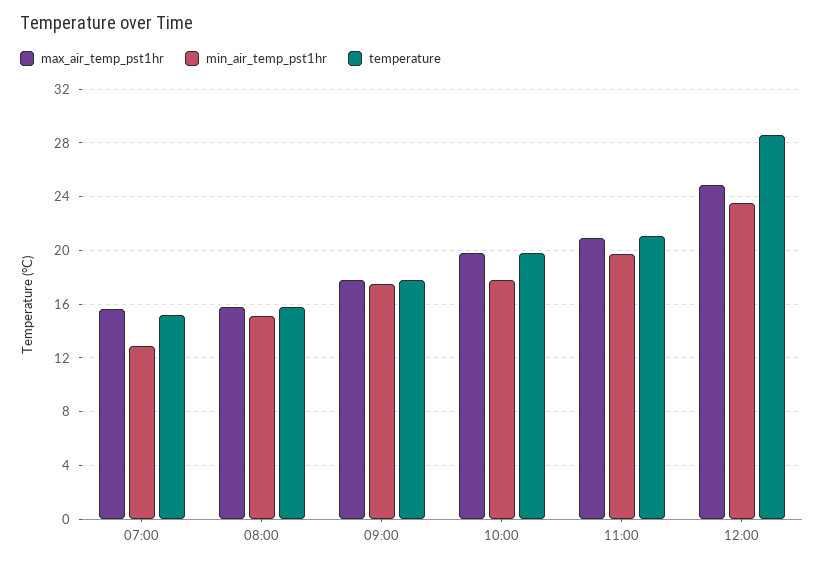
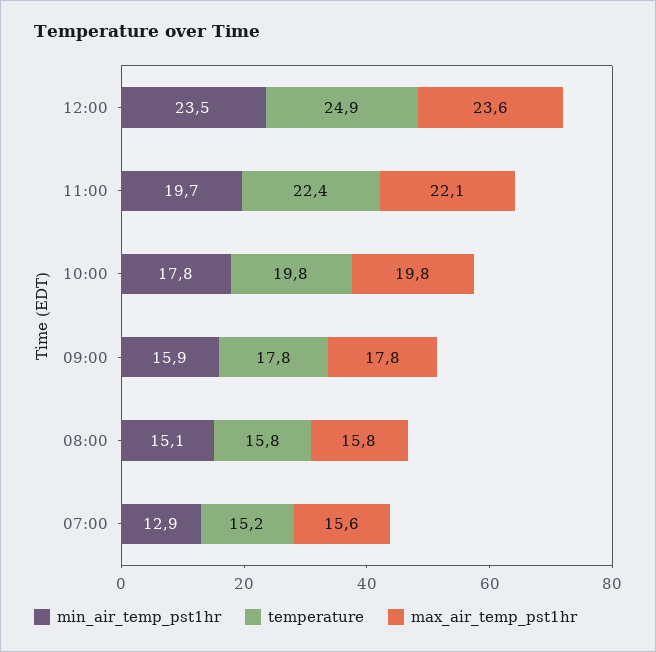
  {
    "max_air_temp_pst1hr": {
      "07:00": 15.6,
      "08:00": 15.8,
      "09:00": 17.8,
      "10:00": 19.8,
-     "11:00": 21,
+     "11:00": 22.1,
-     "12:00": 25
+     "12:00": 23.6
    },
    "min_air_temp_pst1hr": {
      "07:00": 12.9,
      "08:00": 15.1,
-     "09:00": 17.5,
+     "09:00": 15.9,
      "10:00": 17.8,
      "11:00": 19.7,
      "12:00": 23.5
    },
    "temperature": {
      "07:00": 15.2,
      "08:00": 15.8,
      "09:00": 17.8,
      "10:00": 19.8,
-     "11:00": 21,
+     "11:00": 22.4,
-     "12:00": 28.5
+     "12:00": 24.9
    }
  }

